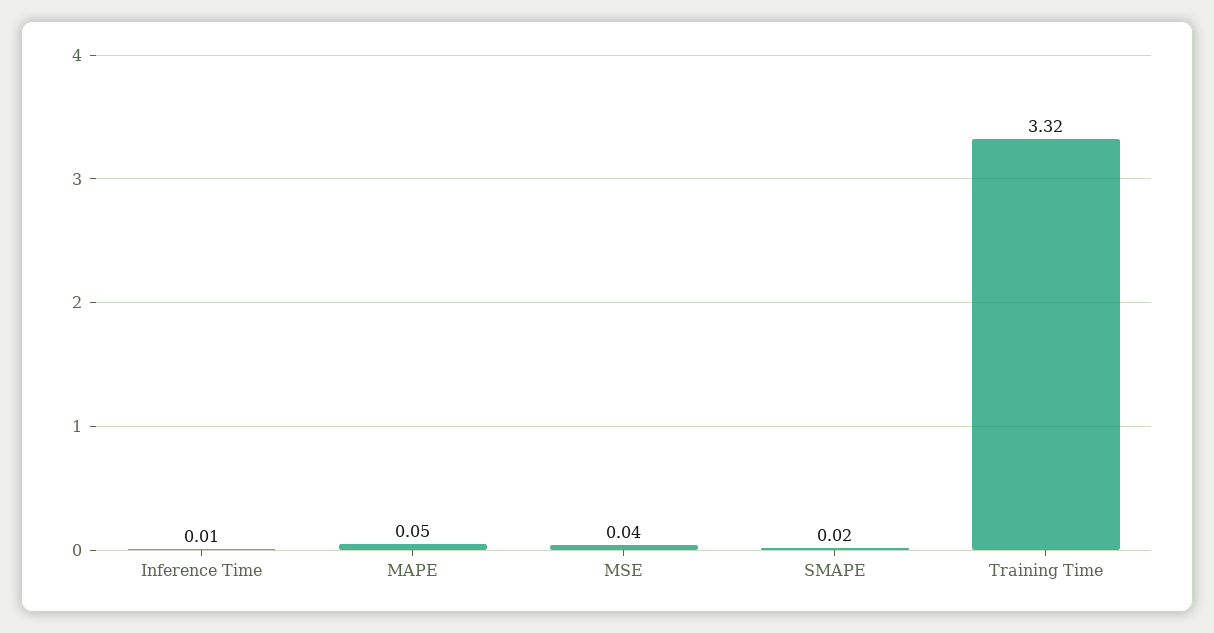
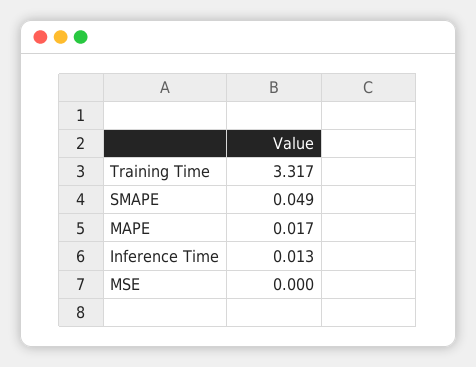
  {
    "Inference Time": 0.013,
-   "MAPE": 0.05,
+   "MAPE": 0.017,
-   "MSE": 0.04,
+   "MSE": 0,
-   "SMAPE": 0.02,
+   "SMAPE": 0.049,
    "Training Time": 3.317
  }

